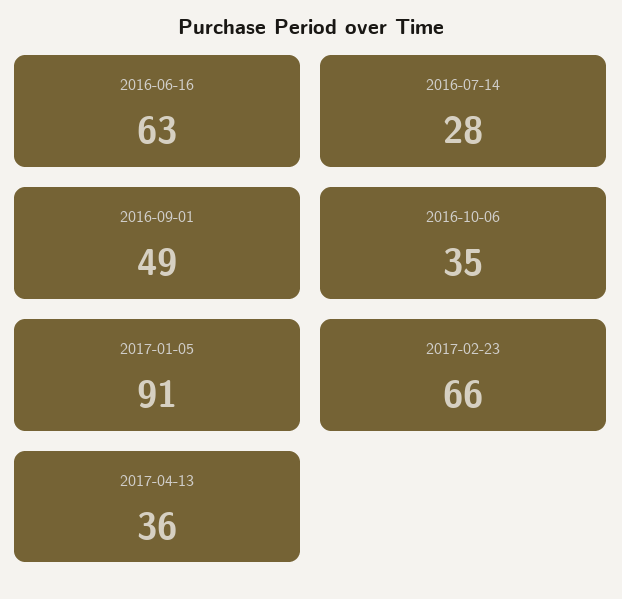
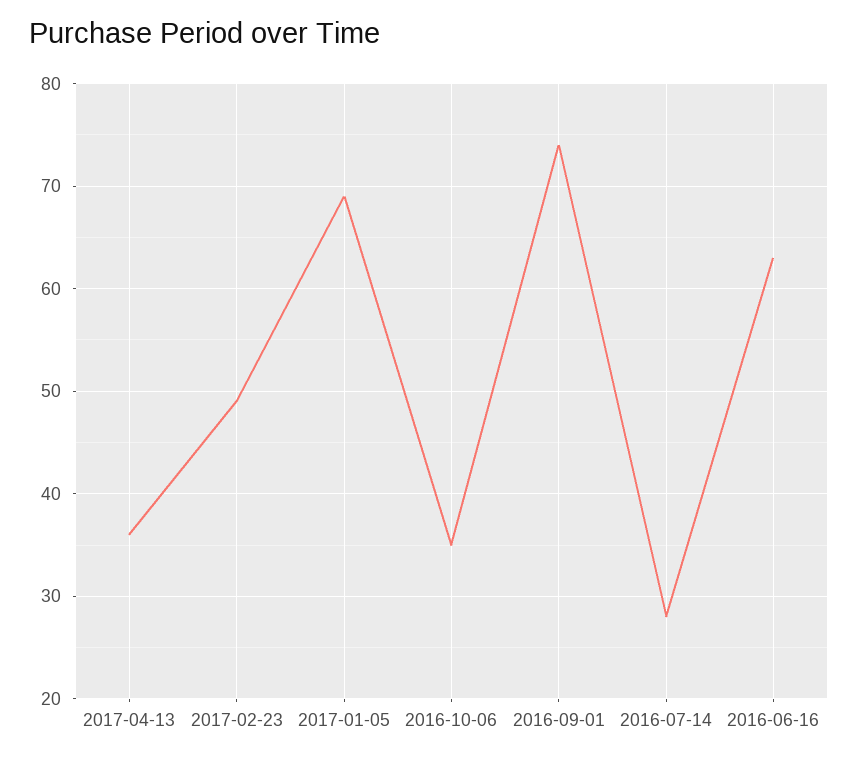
  {
    "2016-06-16": 63,
    "2016-07-14": 28,
-   "2016-09-01": 49,
+   "2016-09-01": 74,
    "2016-10-06": 35,
-   "2017-01-05": 91,
+   "2017-01-05": 69,
-   "2017-02-23": 66,
+   "2017-02-23": 49,
    "2017-04-13": 36
  }

